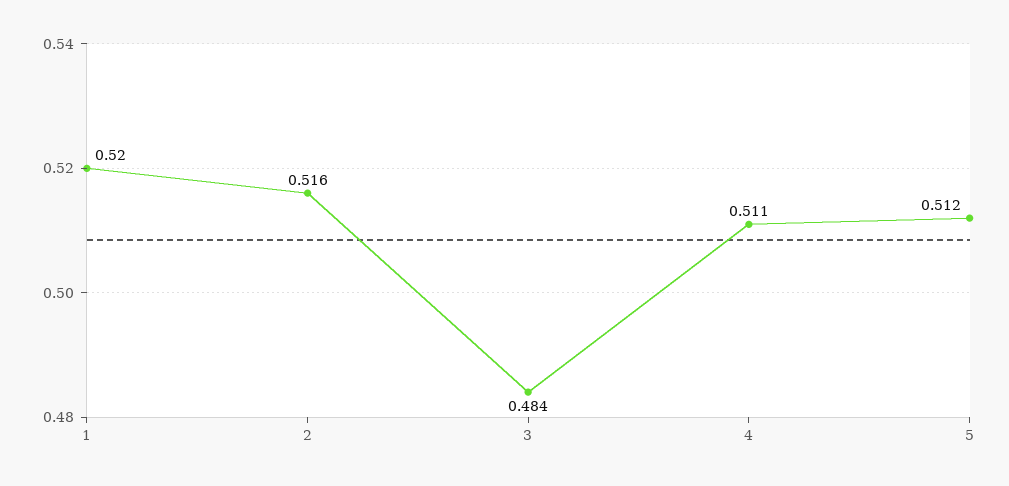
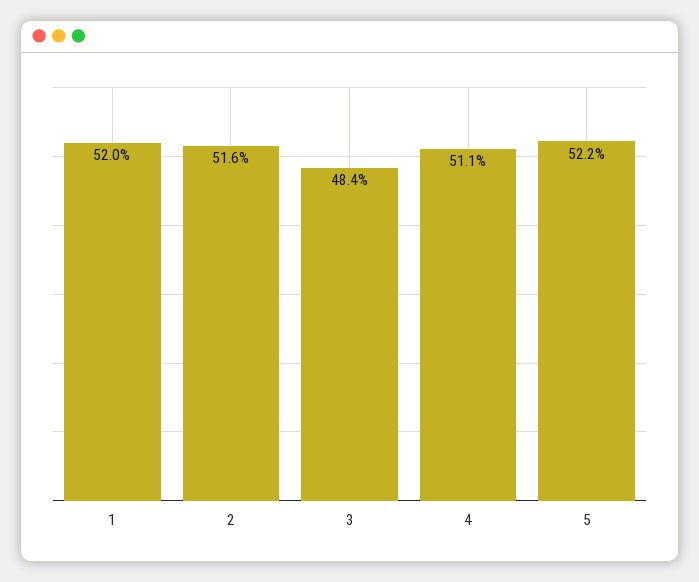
  {
    "1": 0.52,
    "2": 0.516,
    "3": 0.484,
    "4": 0.511,
-   "5": 0.512
+   "5": 0.522
  }

